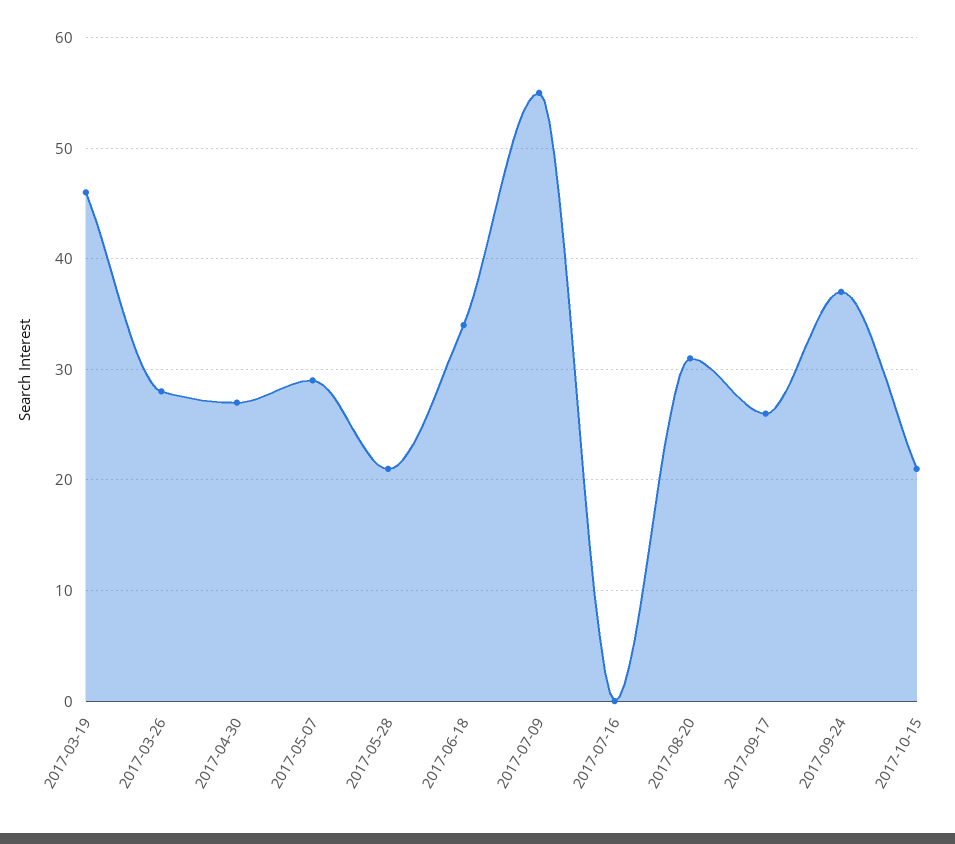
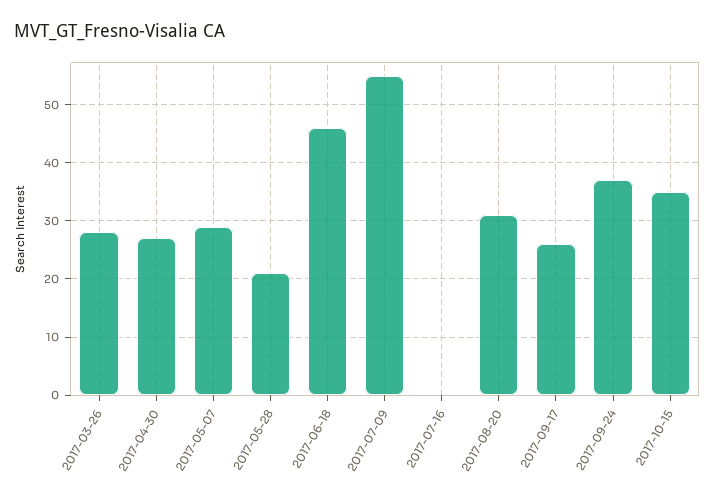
  {
-   "2017-03-19": 46,
    "2017-03-26": 28,
    "2017-04-30": 27,
    "2017-05-07": 29,
    "2017-05-28": 21,
-   "2017-06-18": 34,
+   "2017-06-18": 45,
    "2017-07-09": 55,
    "2017-07-16": 0,
    "2017-08-20": 31,
    "2017-09-17": 26,
    "2017-09-24": 37,
-   "2017-10-15": 21
+   "2017-10-15": 35
  }

